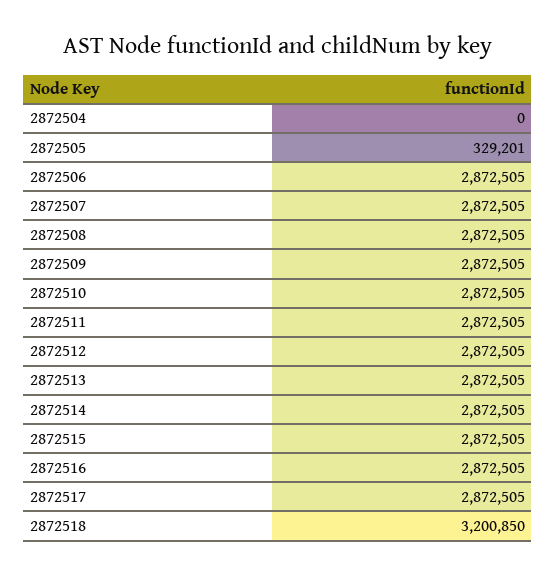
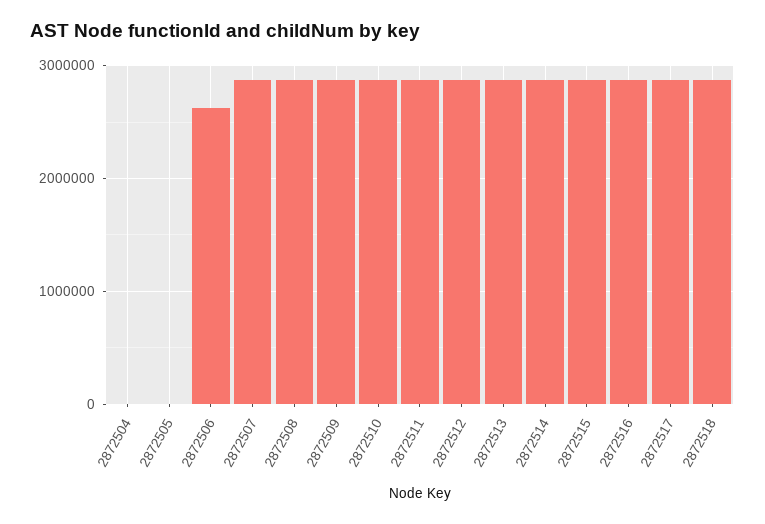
  {
    "2872504": 0,
-   "2872505": 329201,
+   "2872505": 0,
-   "2872506": 2872505,
+   "2872506": 2600000,
    "2872507": 2872505,
    "2872508": 2872505,
    "2872509": 2872505,
    "2872510": 2872505,
    "2872511": 2872505,
    "2872512": 2872505,
    "2872513": 2872505,
    "2872514": 2872505,
    "2872515": 2872505,
    "2872516": 2872505,
    "2872517": 2872505,
-   "2872518": 3200850
+   "2872518": 2900000
  }

